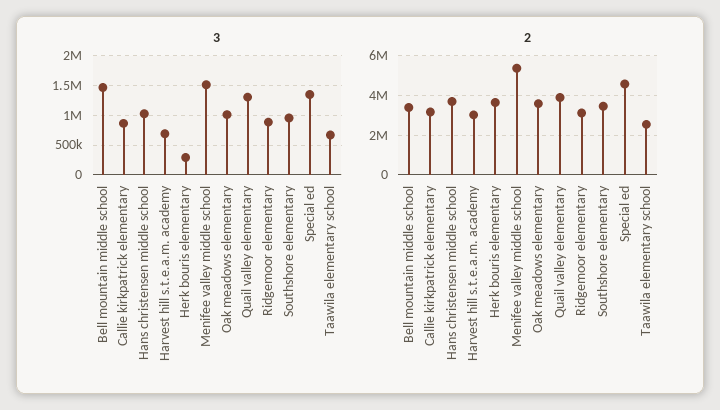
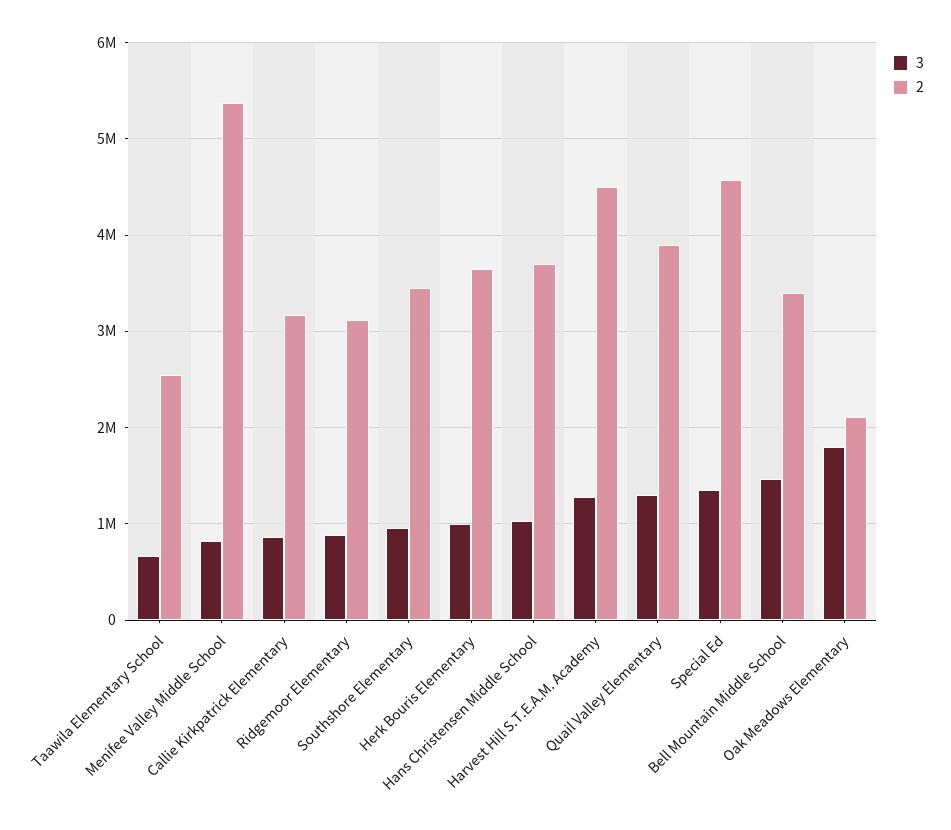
  {
    "3": {
      "Bell mountain middle school": 1500000,
      "Callie kirkpatrick elementary": 900000,
      "Hans christensen middle school": 1000000,
-     "Harvest hill s.t.e.a.m. academy": 750000,
+     "Harvest hill s.t.e.a.m. academy": 1300000,
-     "Herk bouris elementary": 250000,
+     "Herk bouris elementary": 1000000,
-     "Menifee valley middle school": 1500000,
+     "Menifee valley middle school": 800000,
-     "Oak meadows elementary": 1000000,
+     "Oak meadows elementary": 1800000,
      "Quail valley elementary": 1300000,
      "Ridgemoor elementary": 900000,
      "Southshore elementary": 1000000,
      "Special ed": 1300000,
      "Taawila elementary school": 700000
    },
    "2": {
      "Bell mountain middle school": 3400000,
      "Callie kirkpatrick elementary": 3200000,
      "Hans christensen middle school": 3700000,
-     "Harvest hill s.t.e.a.m. academy": 3000000,
+     "Harvest hill s.t.e.a.m. academy": 4500000,
      "Herk bouris elementary": 3600000,
      "Menifee valley middle school": 5400000,
-     "Oak meadows elementary": 3500000,
+     "Oak meadows elementary": 2100000,
      "Quail valley elementary": 3900000,
      "Ridgemoor elementary": 3100000,
      "Southshore elementary": 3500000,
      "Special ed": 4600000,
      "Taawila elementary school": 2500000
    }
  }

